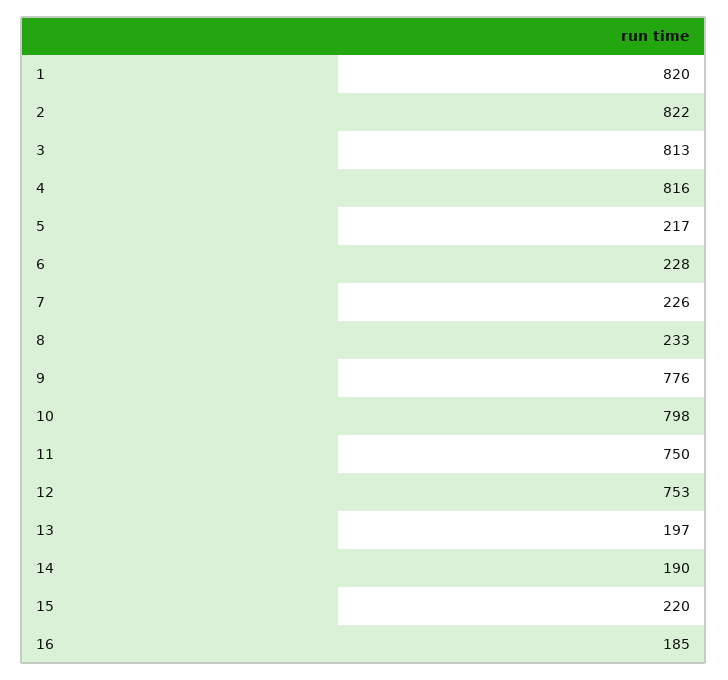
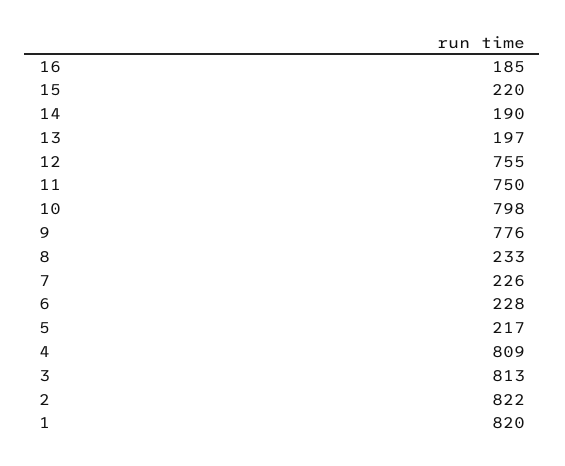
  {
    "1": 820,
    "2": 822,
    "3": 813,
-   "4": 816,
+   "4": 809,
    "5": 217,
    "6": 228,
    "7": 226,
    "8": 233,
    "9": 776,
    "10": 798,
    "11": 750,
-   "12": 753,
+   "12": 755,
    "13": 197,
    "14": 190,
    "15": 220,
    "16": 185
  }

